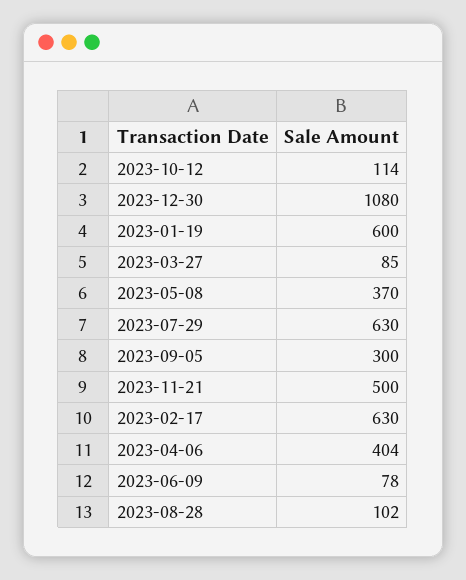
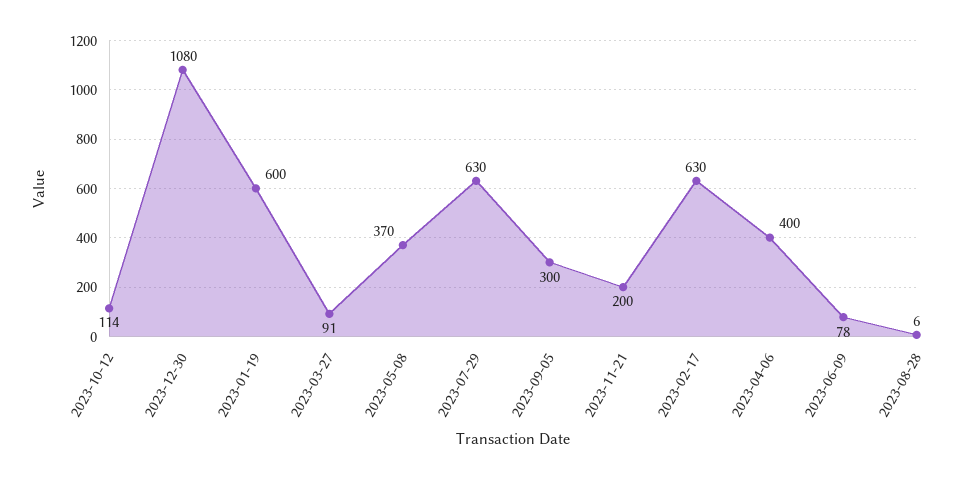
  {
    "2023-10-12": 114,
    "2023-12-30": 1080,
    "2023-01-19": 600,
-   "2023-03-27": 85,
+   "2023-03-27": 91,
    "2023-05-08": 370,
    "2023-07-29": 630,
    "2023-09-05": 300,
-   "2023-11-21": 500,
+   "2023-11-21": 200,
    "2023-02-17": 630,
-   "2023-04-06": 404,
+   "2023-04-06": 400,
    "2023-06-09": 78,
-   "2023-08-28": 102
+   "2023-08-28": 6
  }

